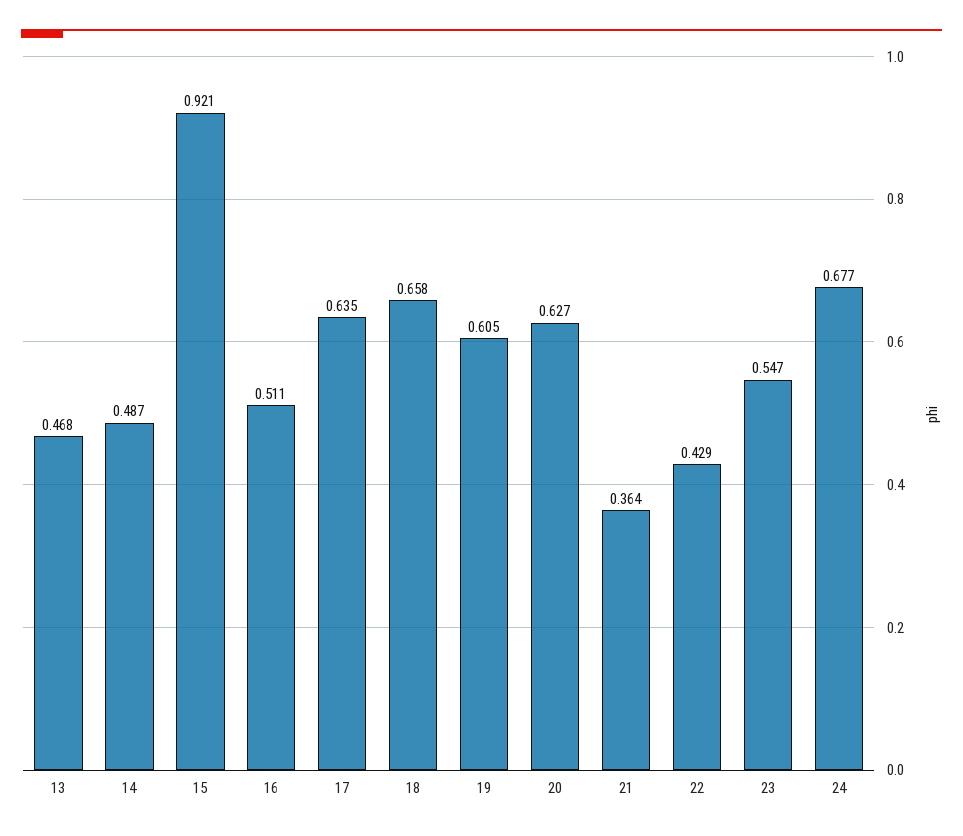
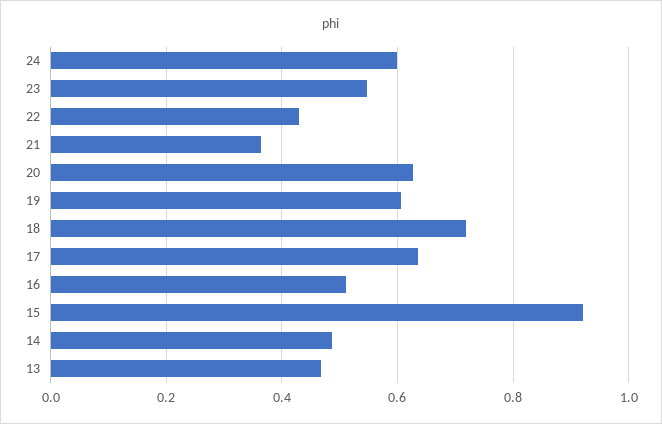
  {
    "13": 0.468,
    "14": 0.487,
    "15": 0.921,
    "16": 0.511,
    "17": 0.635,
-   "18": 0.658,
+   "18": 0.72,
    "19": 0.605,
    "20": 0.627,
    "21": 0.364,
    "22": 0.429,
    "23": 0.547,
-   "24": 0.677
+   "24": 0.6
  }

